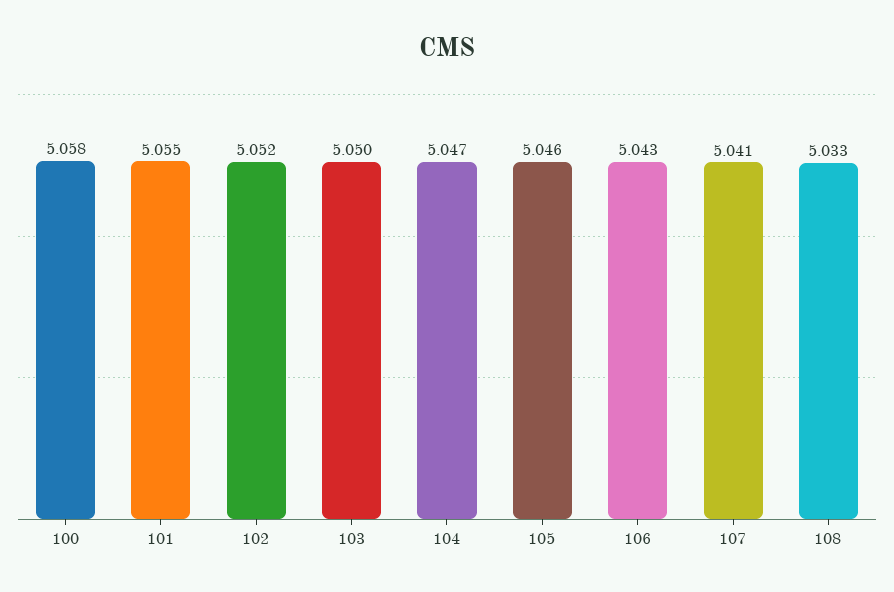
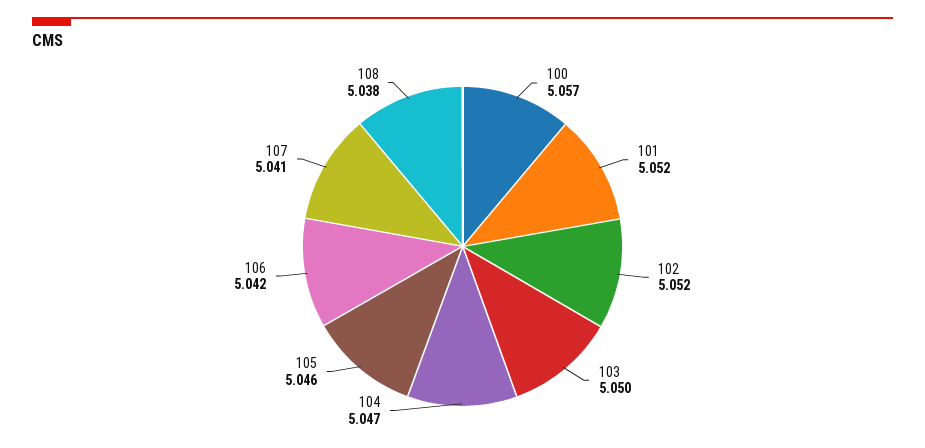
  {
-   "100": 5.058,
+   "100": 5.057,
-   "101": 5.055,
+   "101": 5.052,
    "102": 5.052,
    "103": 5.05,
    "104": 5.047,
    "105": 5.046,
-   "106": 5.043,
+   "106": 5.042,
    "107": 5.041,
-   "108": 5.033
+   "108": 5.038
  }

